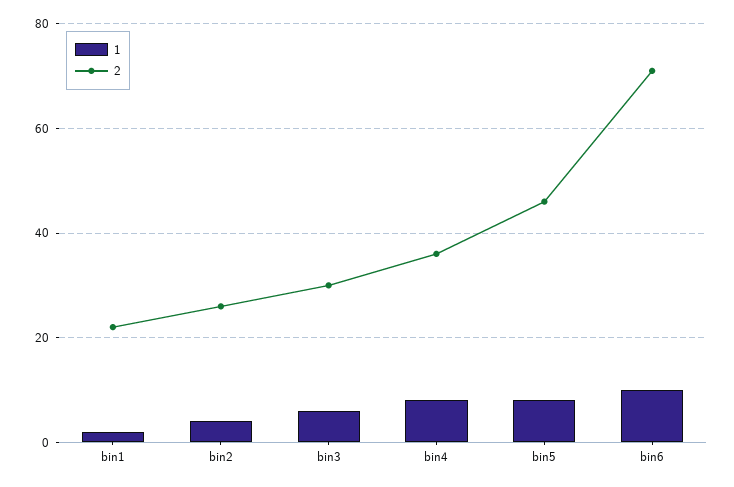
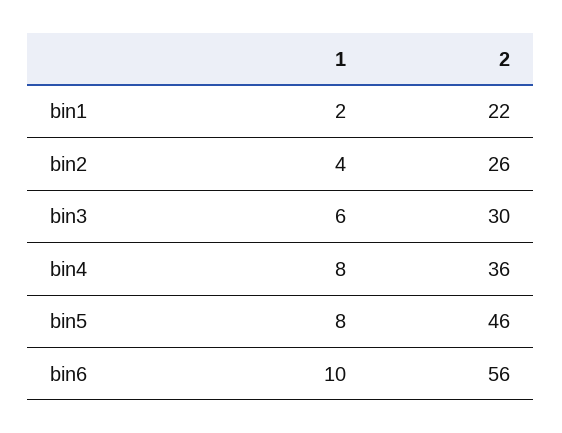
  {
    "1": {
      "bin1": 2,
      "bin2": 4,
      "bin3": 6,
      "bin4": 8,
      "bin5": 8,
      "bin6": 10
    },
    "2": {
      "bin1": 22,
      "bin2": 26,
      "bin3": 30,
      "bin4": 36,
      "bin5": 46,
-     "bin6": 70
+     "bin6": 56
    }
  }

